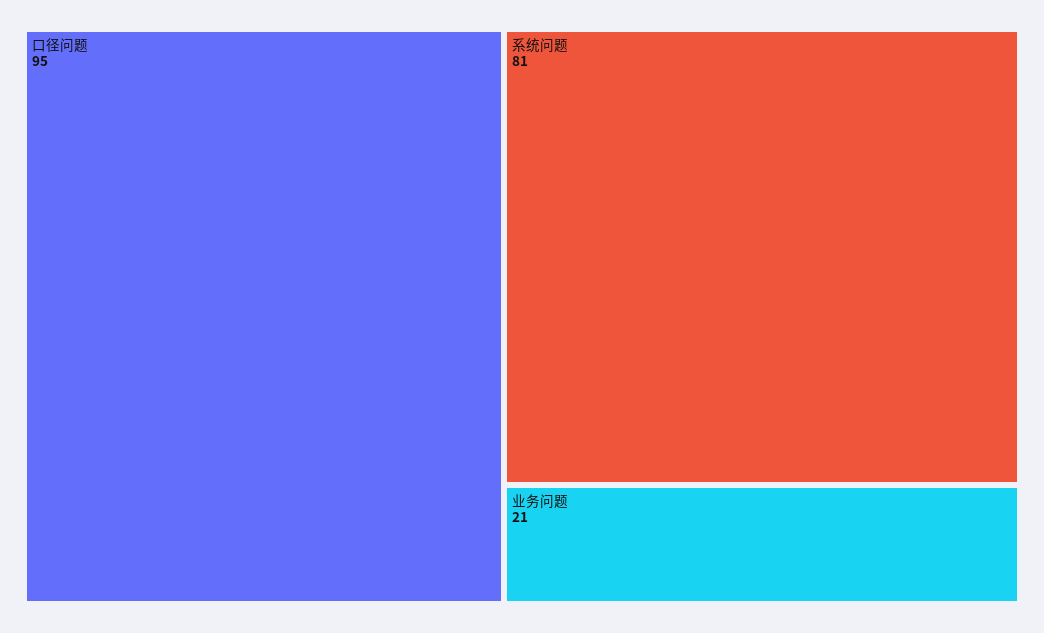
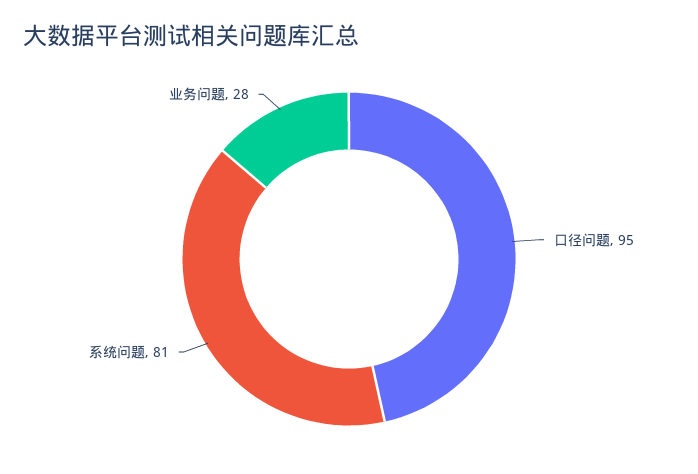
  {
    "口径问题": 95,
    "系统问题": 81,
-   "业务问题": 21
+   "业务问题": 28
  }

